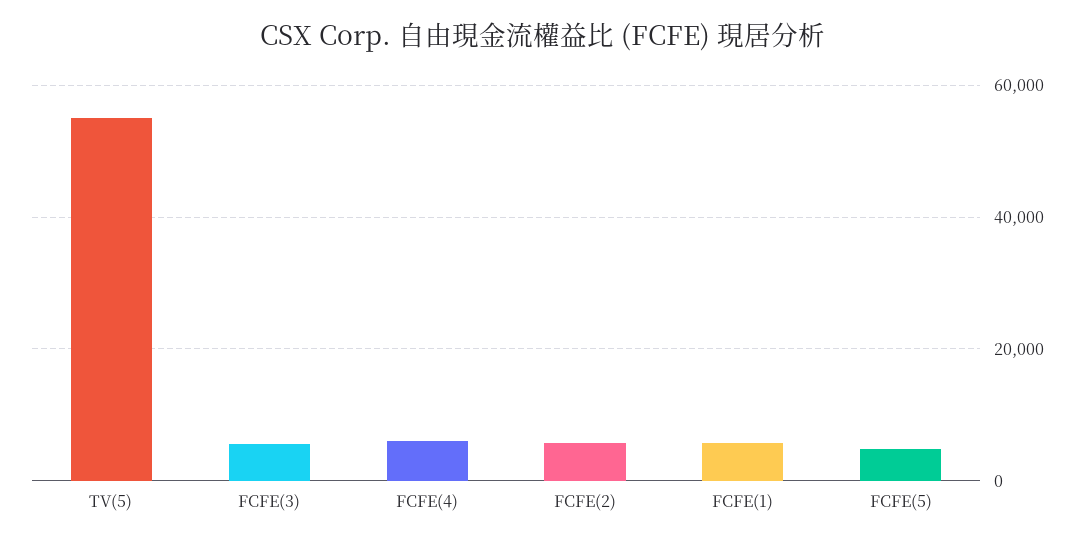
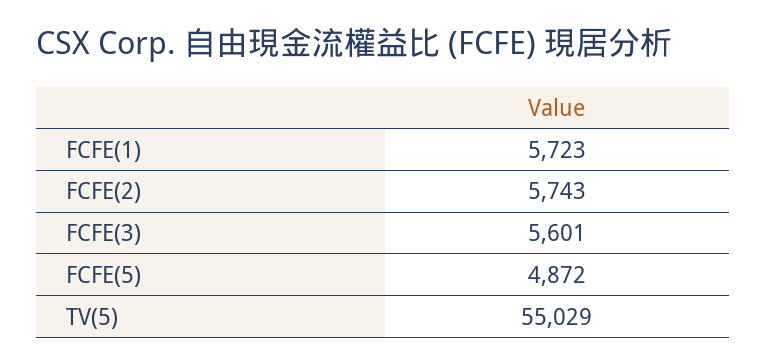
  {
    "TV(5)": 55029,
    "FCFE(3)": 5601,
-   "FCFE(4)": 6000,
    "FCFE(2)": 5743,
    "FCFE(1)": 5723,
    "FCFE(5)": 4872
  }

